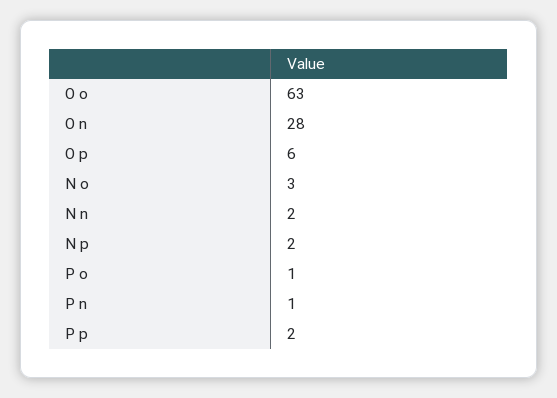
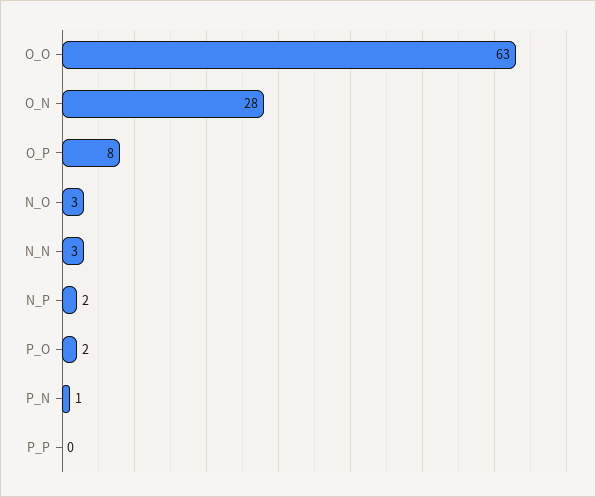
  {
    "O o": 63,
    "O n": 28,
-   "O p": 6,
+   "O p": 8,
    "N o": 3,
-   "N n": 2,
+   "N n": 3,
    "N p": 2,
-   "P o": 1,
+   "P o": 2,
    "P n": 1,
-   "P p": 2
+   "P p": 0
  }

